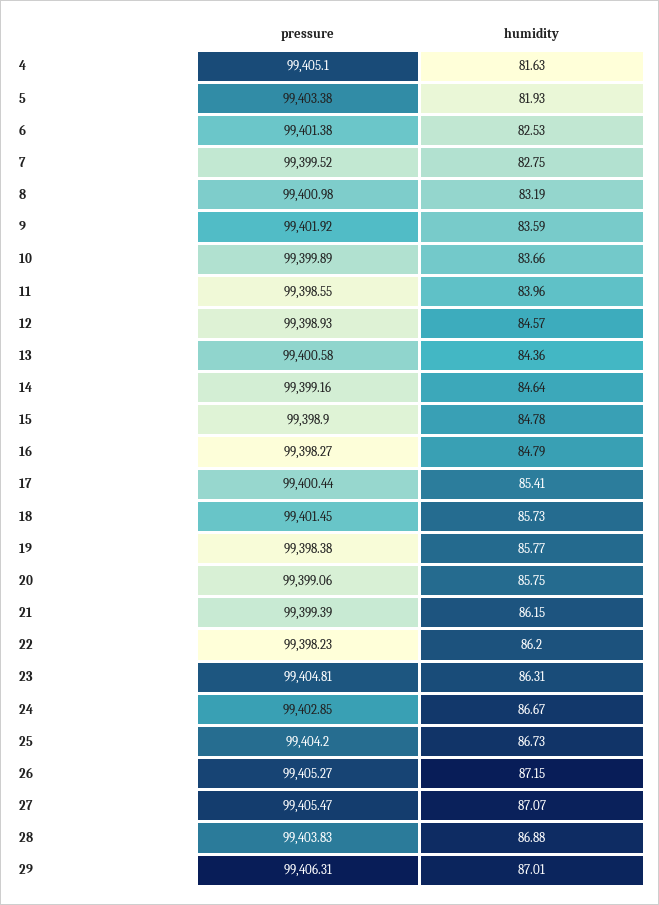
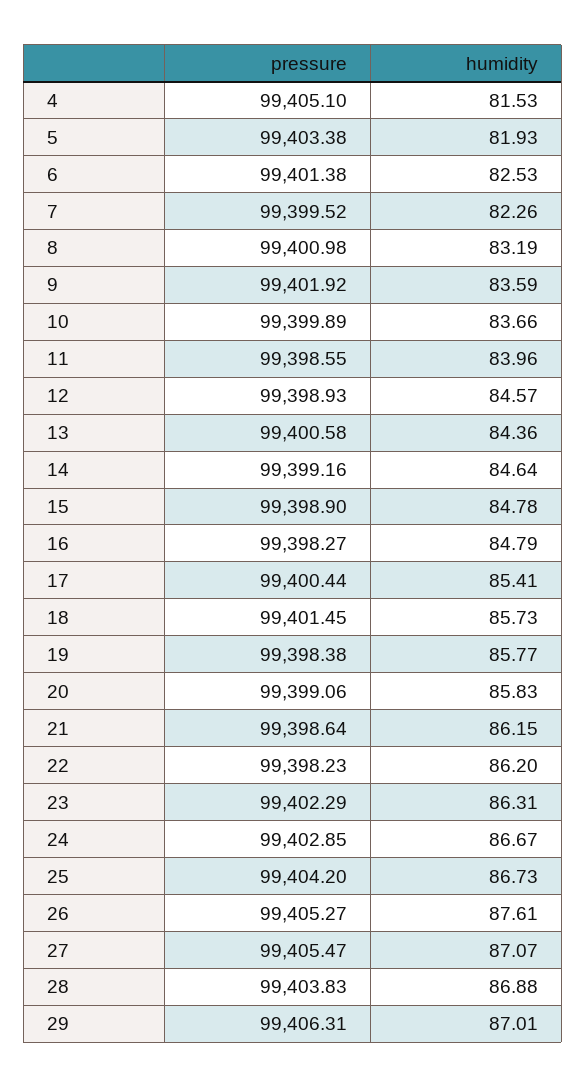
  {
    "pressure": {
      "4": 99405.1,
      "5": 99403.38,
      "6": 99401.38,
      "7": 99399.52,
      "8": 99400.98,
      "9": 99401.92,
      "10": 99399.89,
      "11": 99398.55,
      "12": 99398.93,
      "13": 99400.58,
      "14": 99399.16,
      "15": 99398.9,
      "16": 99398.27,
      "17": 99400.44,
      "18": 99401.45,
      "19": 99398.38,
      "20": 99399.06,
-     "21": 99399.39,
+     "21": 99398.64,
      "22": 99398.23,
-     "23": 99404.81,
+     "23": 99402.29,
      "24": 99402.85,
      "25": 99404.2,
      "26": 99405.27,
      "27": 99405.47,
      "28": 99403.83,
      "29": 99406.31
    },
    "humidity": {
-     "4": 81.63,
+     "4": 81.53,
      "5": 81.93,
      "6": 82.53,
-     "7": 82.75,
+     "7": 82.26,
      "8": 83.19,
      "9": 83.59,
      "10": 83.66,
      "11": 83.96,
      "12": 84.57,
      "13": 84.36,
      "14": 84.64,
      "15": 84.78,
      "16": 84.79,
      "17": 85.41,
      "18": 85.73,
      "19": 85.77,
-     "20": 85.75,
+     "20": 85.83,
      "21": 86.15,
      "22": 86.2,
      "23": 86.31,
      "24": 86.67,
      "25": 86.73,
-     "26": 87.15,
+     "26": 87.61,
      "27": 87.07,
      "28": 86.88,
      "29": 87.01
    }
  }

